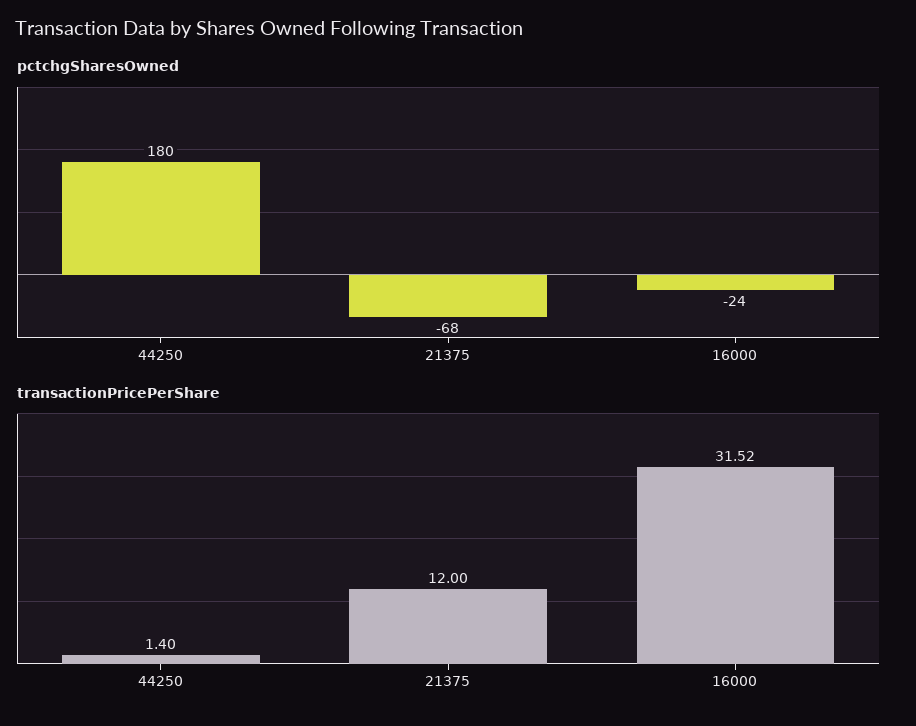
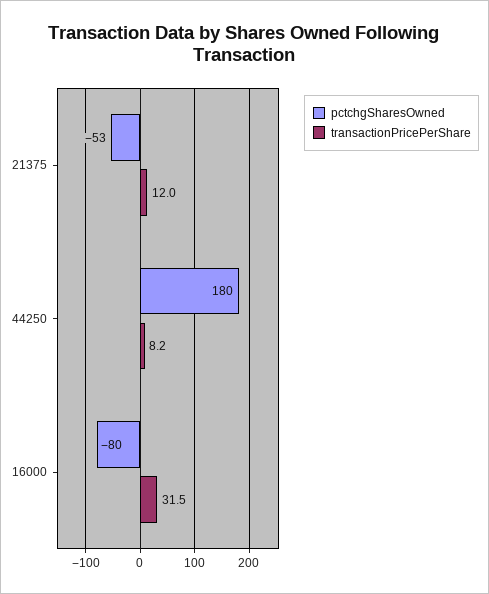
  {
    "pctchgSharesOwned": {
      "44250": 180,
-     "21375": -68,
+     "21375": -53,
-     "16000": -24
+     "16000": -80
    },
    "transactionPricePerShare": {
-     "44250": 1.4,
+     "44250": 8.2,
      "21375": 12,
      "16000": 31.52
    }
  }

